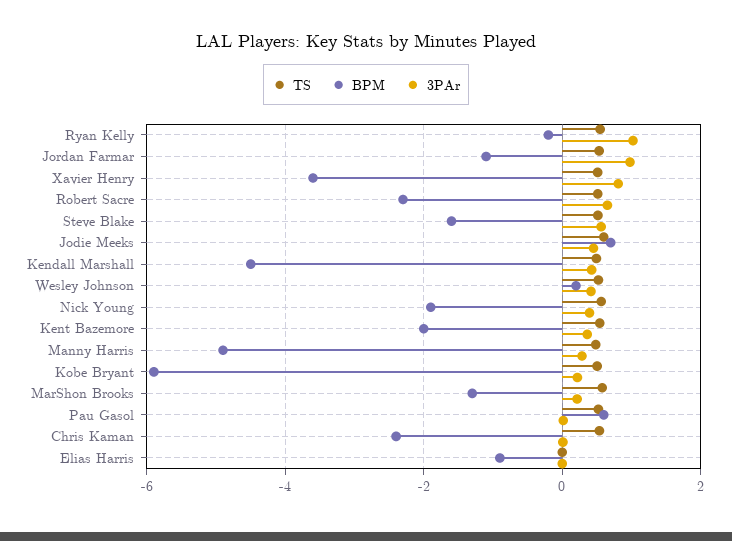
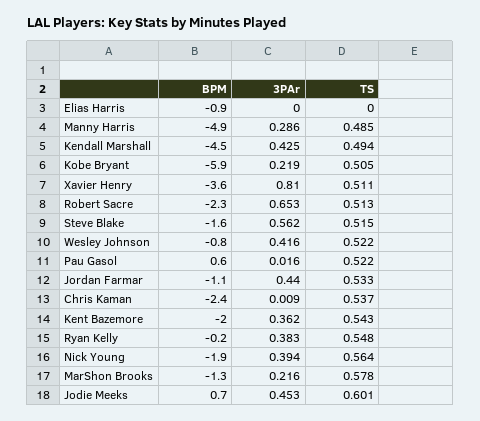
  {
    "TS": {
      "Ryan Kelly": 0.548,
      "Jordan Farmar": 0.533,
      "Xavier Henry": 0.511,
      "Robert Sacre": 0.513,
      "Steve Blake": 0.515,
      "Jodie Meeks": 0.601,
      "Kendall Marshall": 0.494,
      "Wesley Johnson": 0.522,
      "Nick Young": 0.564,
      "Kent Bazemore": 0.543,
      "Manny Harris": 0.485,
      "Kobe Bryant": 0.505,
      "MarShon Brooks": 0.578,
      "Pau Gasol": 0.522,
      "Chris Kaman": 0.537,
      "Elias Harris": 0
    },
    "BPM": {
      "Ryan Kelly": -0.2,
      "Jordan Farmar": -1.1,
      "Xavier Henry": -3.6,
      "Robert Sacre": -2.3,
      "Steve Blake": -1.6,
      "Jodie Meeks": 0.7,
      "Kendall Marshall": -4.5,
-     "Wesley Johnson": 0.2,
+     "Wesley Johnson": -0.8,
      "Nick Young": -1.9,
      "Kent Bazemore": -2,
      "Manny Harris": -4.9,
      "Kobe Bryant": -5.9,
      "MarShon Brooks": -1.3,
      "Pau Gasol": 0.6,
      "Chris Kaman": -2.4,
      "Elias Harris": -0.9
    },
    "3PAr": {
-     "Ryan Kelly": 1,
+     "Ryan Kelly": 0.383,
-     "Jordan Farmar": 1,
+     "Jordan Farmar": 0.44,
      "Xavier Henry": 0.81,
      "Robert Sacre": 0.653,
      "Steve Blake": 0.562,
      "Jodie Meeks": 0.453,
      "Kendall Marshall": 0.425,
      "Wesley Johnson": 0.416,
      "Nick Young": 0.394,
      "Kent Bazemore": 0.362,
      "Manny Harris": 0.286,
      "Kobe Bryant": 0.219,
      "MarShon Brooks": 0.216,
      "Pau Gasol": 0.016,
      "Chris Kaman": 0.009,
      "Elias Harris": 0
    }
  }

